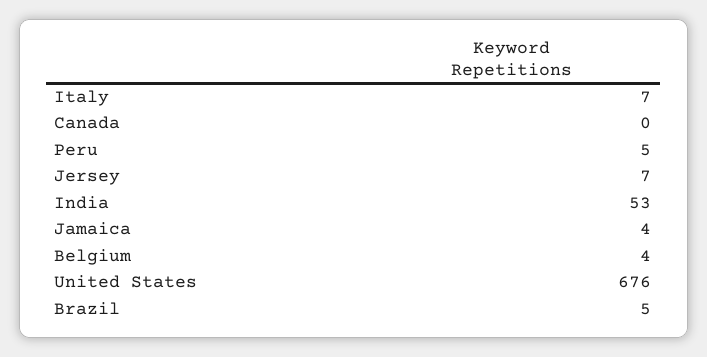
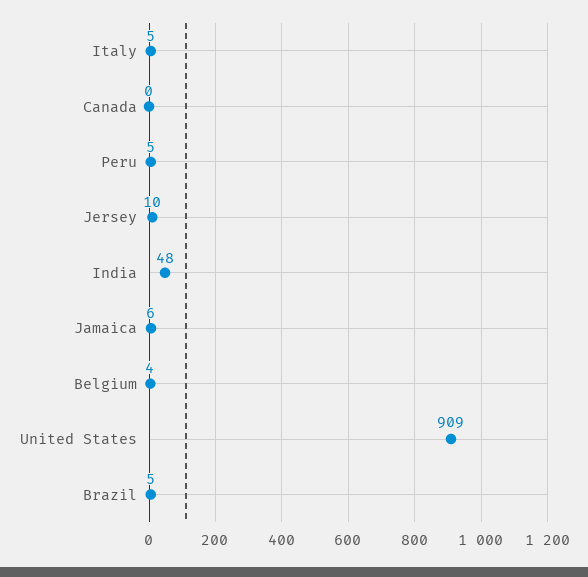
  {
-   "Italy": 7,
+   "Italy": 5,
    "Canada": 0,
    "Peru": 5,
-   "Jersey": 7,
+   "Jersey": 10,
-   "India": 53,
+   "India": 48,
-   "Jamaica": 4,
+   "Jamaica": 6,
    "Belgium": 4,
-   "United States": 676,
+   "United States": 909,
    "Brazil": 5
  }

